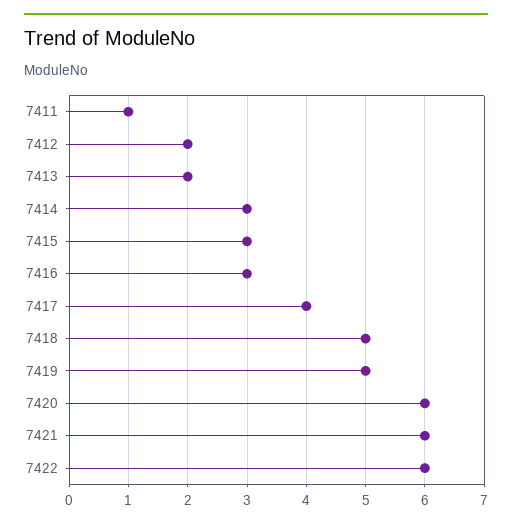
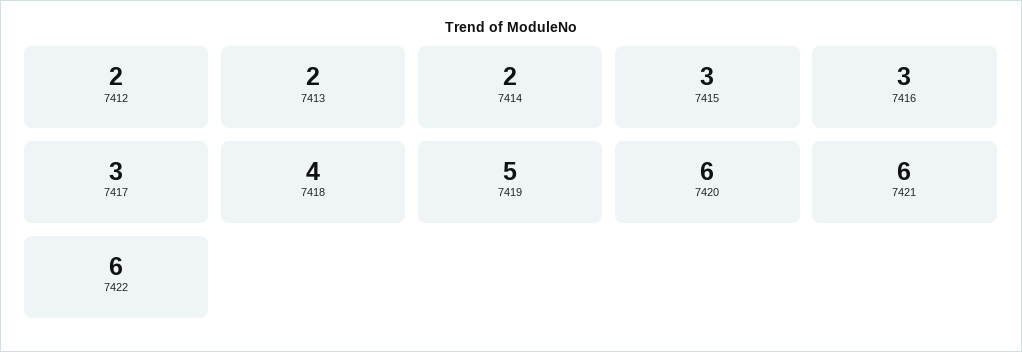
  {
-   "7411": 1,
    "7412": 2,
    "7413": 2,
-   "7414": 3,
+   "7414": 2,
    "7415": 3,
    "7416": 3,
-   "7417": 4,
+   "7417": 3,
-   "7418": 5,
+   "7418": 4,
    "7419": 5,
    "7420": 6,
    "7421": 6,
    "7422": 6
  }

